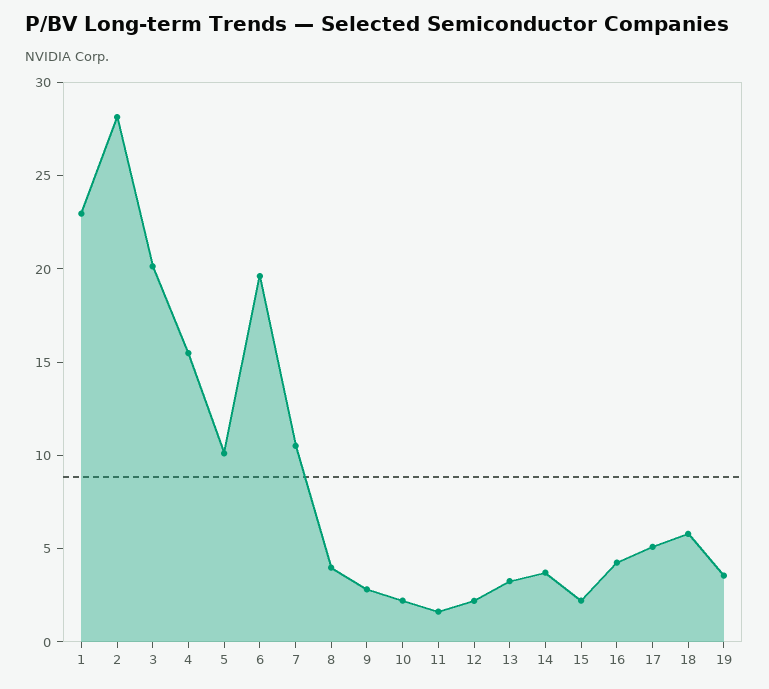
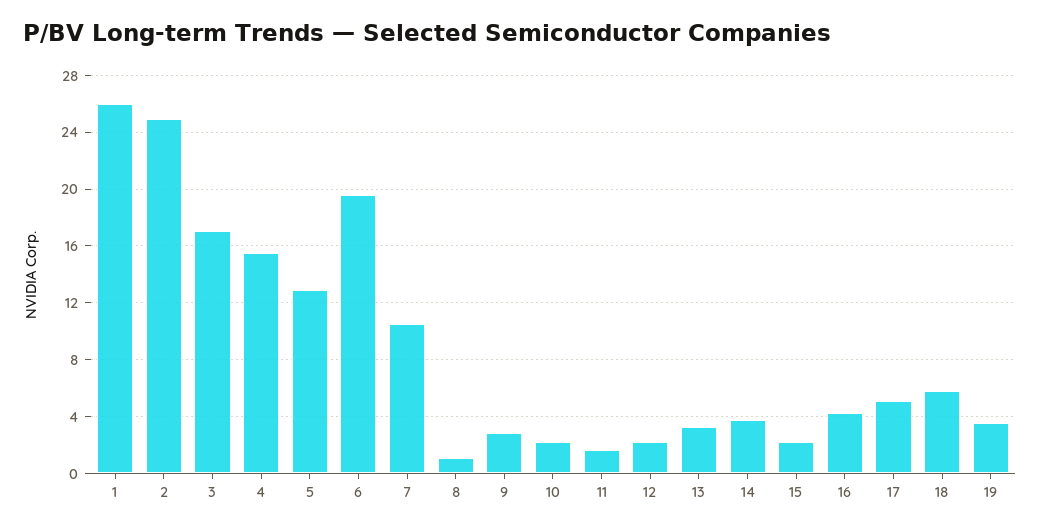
  {
-   "1": 23,
+   "1": 26,
-   "2": 28,
+   "2": 25,
-   "3": 20,
+   "3": 17,
    "4": 15.5,
-   "5": 10,
+   "5": 13,
    "6": 19.5,
    "7": 10.5,
-   "8": 4,
+   "8": 1,
    "9": 3,
    "10": 2,
    "11": 1.5,
    "12": 2,
    "13": 3.5,
    "14": 3.5,
    "15": 2,
    "16": 4.5,
    "17": 5,
    "18": 6,
    "19": 3.5
  }

